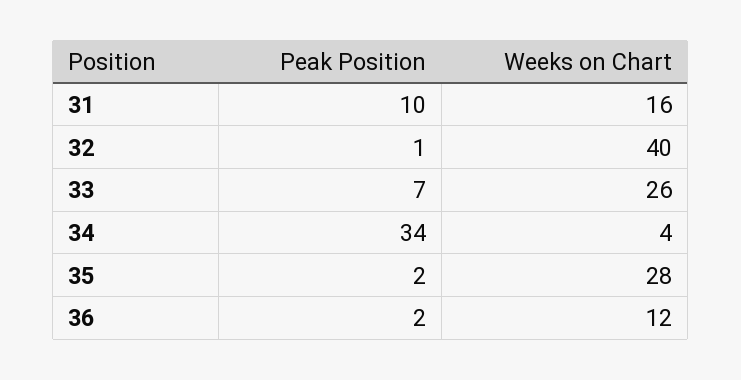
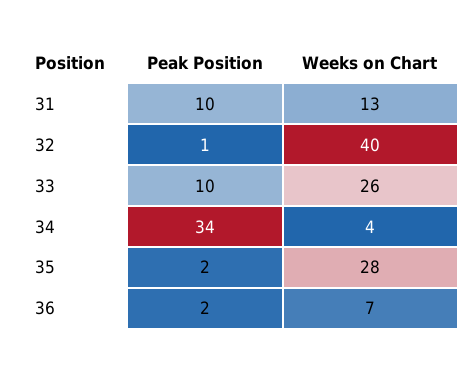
  {
    "Peak Position": {
      "31": 10,
      "32": 1,
-     "33": 7,
+     "33": 10,
      "34": 34,
      "35": 2,
      "36": 2
    },
    "Weeks on Chart": {
-     "31": 16,
+     "31": 13,
      "32": 40,
      "33": 26,
      "34": 4,
      "35": 28,
-     "36": 12
+     "36": 7
    }
  }

